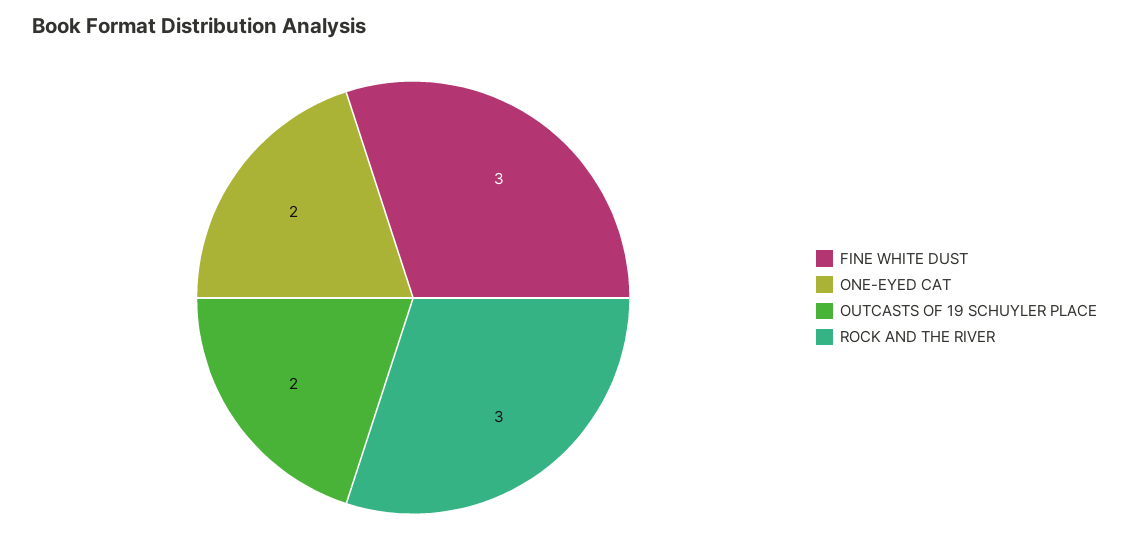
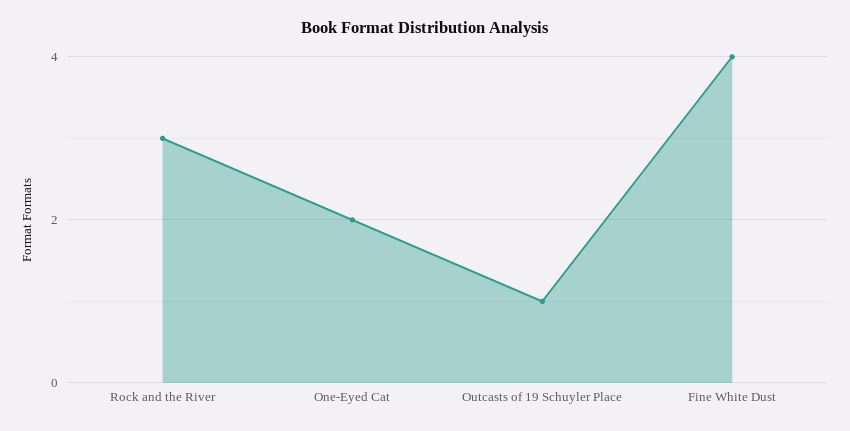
  {
-   "FINE WHITE DUST": 3,
+   "FINE WHITE DUST": 4,
    "ONE-EYED CAT": 2,
-   "OUTCASTS OF 19 SCHUYLER PLACE": 2,
+   "OUTCASTS OF 19 SCHUYLER PLACE": 1,
    "ROCK AND THE RIVER": 3
  }

